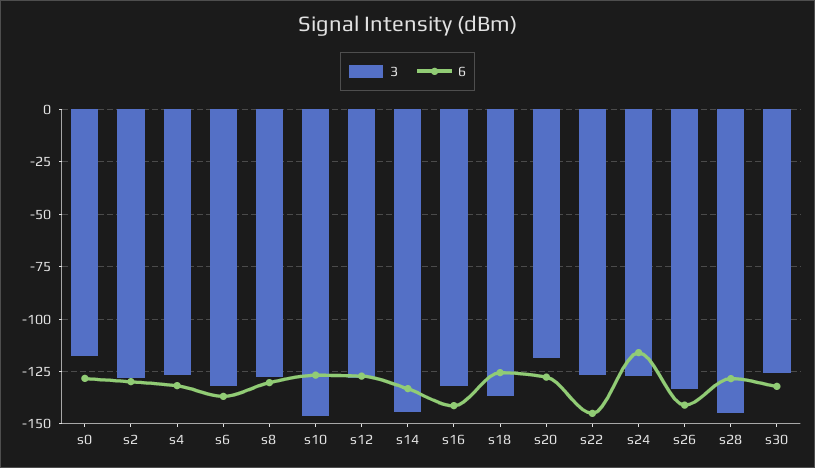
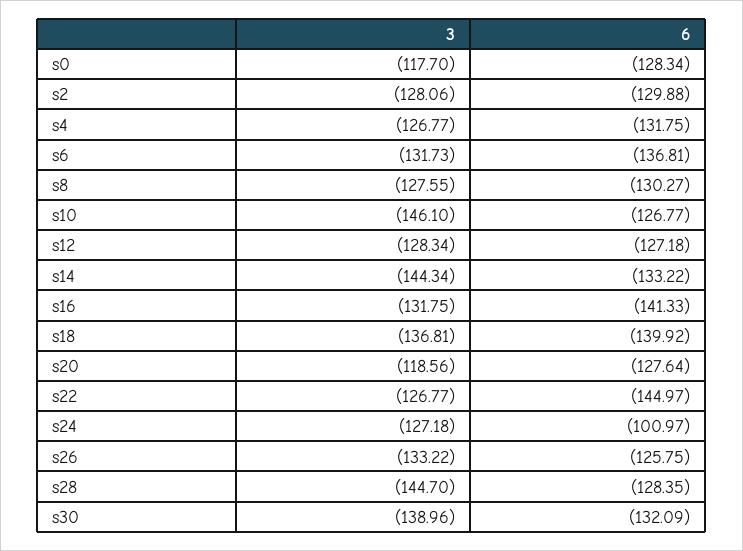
  {
    "3": {
      "s0": -117.7,
      "s2": -128.06,
      "s4": -126.77,
      "s6": -131.73,
      "s8": -127.55,
      "s10": -146.1,
      "s12": -128.34,
      "s14": -144.34,
      "s16": -131.75,
      "s18": -136.81,
      "s20": -118.56,
      "s22": -126.77,
      "s24": -127.18,
      "s26": -133.22,
      "s28": -144.7,
-     "s30": -125
+     "s30": -138.96
    },
    "6": {
      "s0": -128.34,
      "s2": -129.88,
      "s4": -131.75,
      "s6": -136.81,
      "s8": -130.27,
      "s10": -126.77,
      "s12": -127.18,
      "s14": -133.22,
      "s16": -141.33,
-     "s18": -125,
+     "s18": -139.92,
      "s20": -127.64,
      "s22": -144.97,
-     "s24": -115,
+     "s24": -100.97,
-     "s26": -140,
+     "s26": -125.75,
      "s28": -128.35,
      "s30": -132.09
    }
  }

